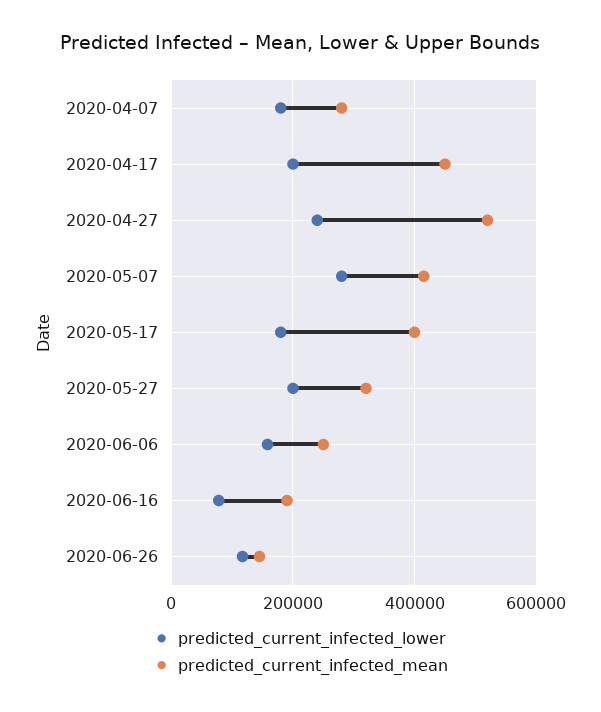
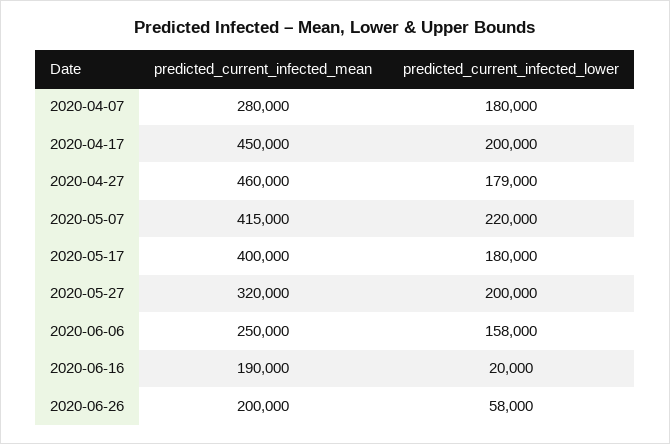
  {
    "predicted_current_infected_lower": {
      "2020-04-07": 180000,
      "2020-04-17": 200000,
-     "2020-04-27": 240000,
+     "2020-04-27": 179000,
-     "2020-05-07": 280000,
+     "2020-05-07": 220000,
      "2020-05-17": 180000,
      "2020-05-27": 200000,
      "2020-06-06": 158000,
-     "2020-06-16": 80000,
+     "2020-06-16": 20000,
-     "2020-06-26": 120000
+     "2020-06-26": 58000
    },
    "predicted_current_infected_mean": {
      "2020-04-07": 280000,
      "2020-04-17": 450000,
-     "2020-04-27": 520000,
+     "2020-04-27": 460000,
      "2020-05-07": 415000,
      "2020-05-17": 400000,
      "2020-05-27": 320000,
      "2020-06-06": 250000,
      "2020-06-16": 190000,
-     "2020-06-26": 140000
+     "2020-06-26": 200000
    }
  }

